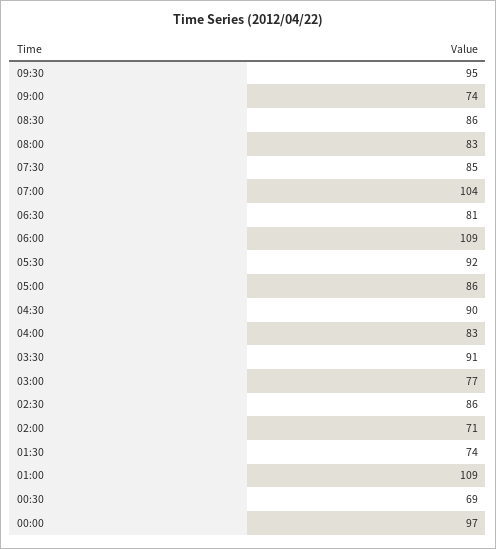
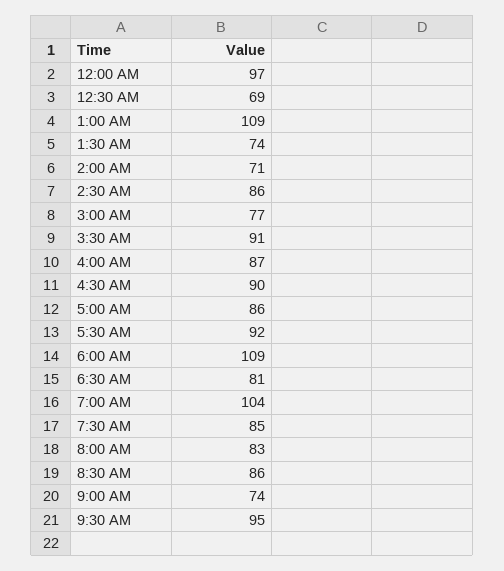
  {
    "09:30": 95,
    "09:00": 74,
    "08:30": 86,
    "08:00": 83,
    "07:30": 85,
    "07:00": 104,
    "06:30": 81,
    "06:00": 109,
    "05:30": 92,
    "05:00": 86,
    "04:30": 90,
-   "04:00": 83,
+   "04:00": 87,
    "03:30": 91,
    "03:00": 77,
    "02:30": 86,
    "02:00": 71,
    "01:30": 74,
    "01:00": 109,
    "00:30": 69,
    "00:00": 97
  }

